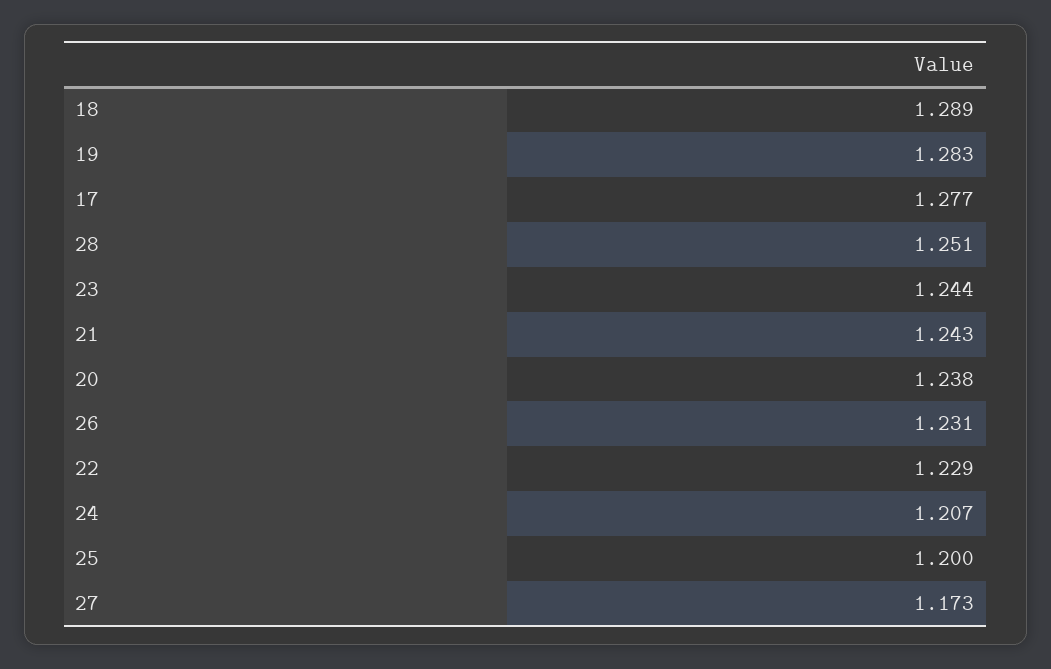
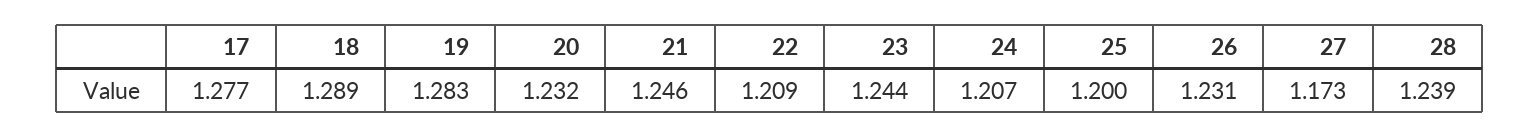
  {
    "18": 1.289,
    "19": 1.283,
    "17": 1.277,
-   "28": 1.251,
+   "28": 1.239,
    "23": 1.244,
-   "21": 1.243,
+   "21": 1.246,
-   "20": 1.238,
+   "20": 1.232,
    "26": 1.231,
-   "22": 1.229,
+   "22": 1.209,
    "24": 1.207,
    "25": 1.2,
    "27": 1.173
  }

